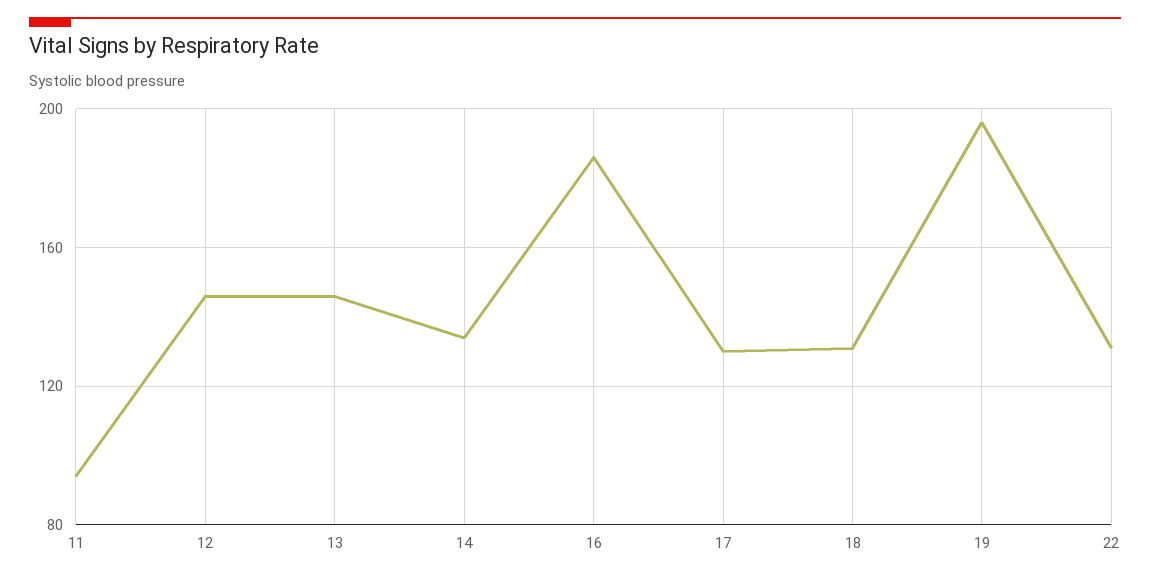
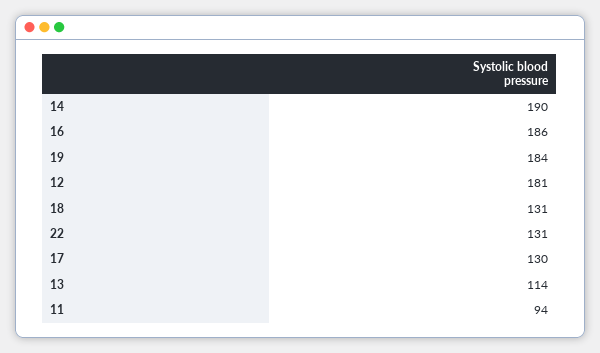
  {
    "11": 94,
-   "12": 145,
+   "12": 181,
-   "13": 145,
+   "13": 114,
-   "14": 135,
+   "14": 190,
    "16": 186,
    "17": 130,
    "18": 131,
-   "19": 195,
+   "19": 184,
    "22": 131
  }

